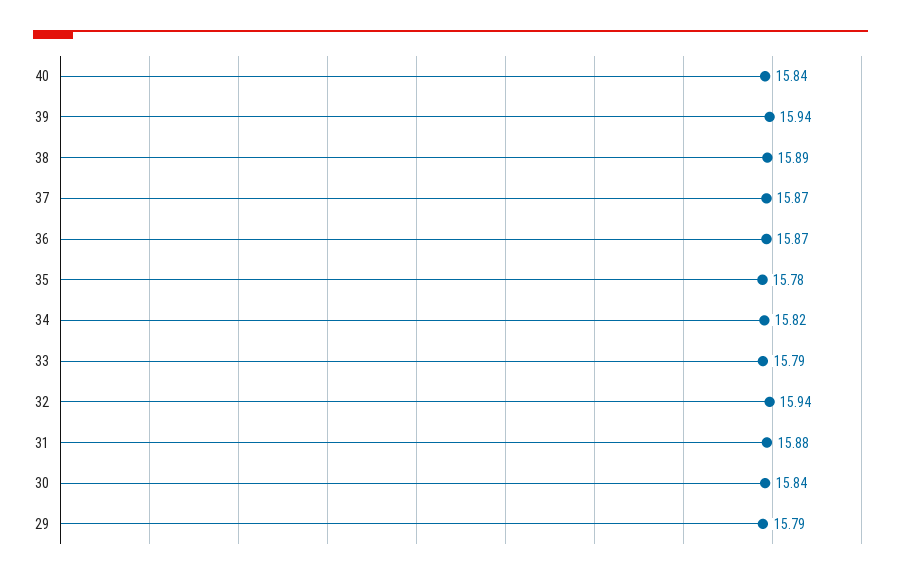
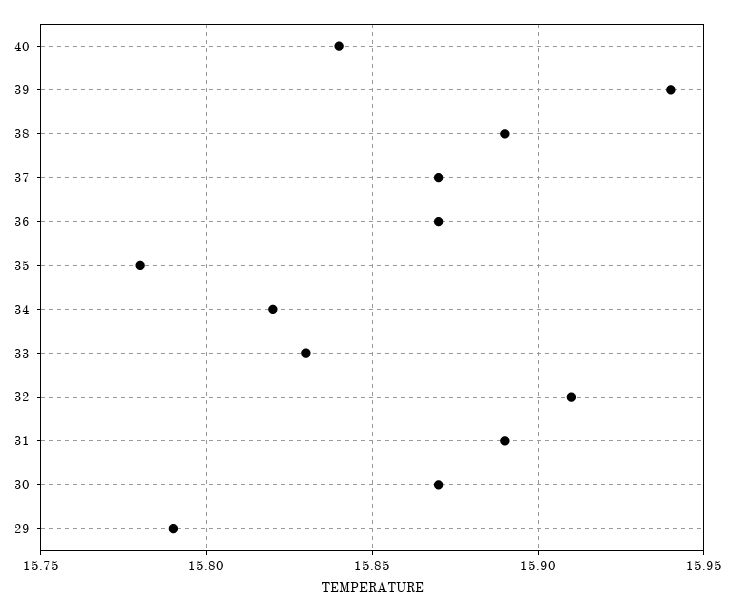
  {
    "40": 15.84,
    "39": 15.94,
    "38": 15.89,
    "37": 15.87,
    "36": 15.87,
    "35": 15.78,
    "34": 15.82,
-   "33": 15.79,
+   "33": 15.83,
-   "32": 15.94,
+   "32": 15.91,
-   "31": 15.88,
+   "31": 15.89,
-   "30": 15.84,
+   "30": 15.87,
    "29": 15.79
  }

